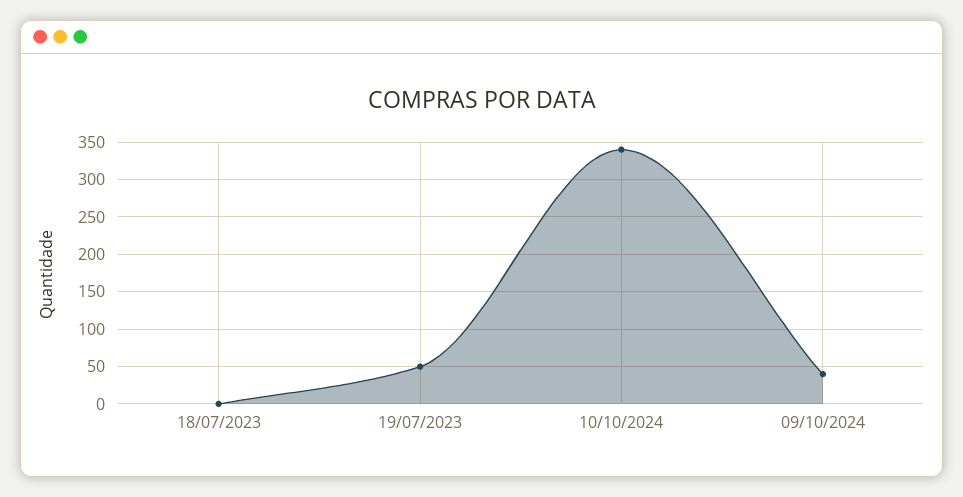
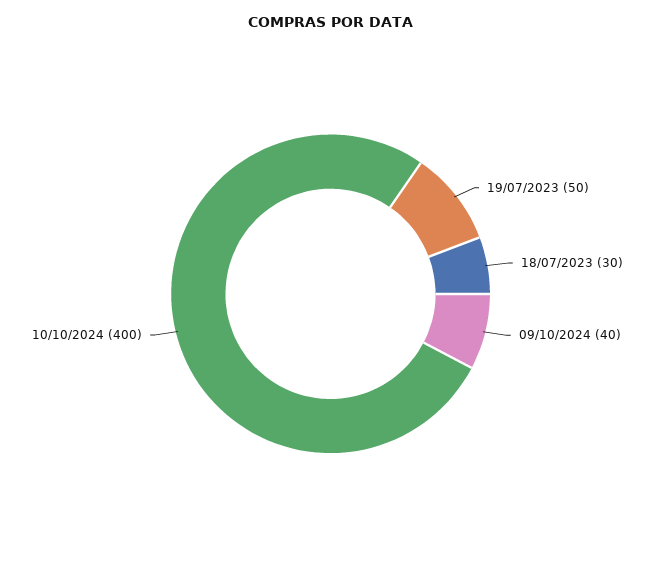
  {
-   "18/07/2023": 0,
+   "18/07/2023": 30,
    "19/07/2023": 50,
-   "10/10/2024": 340,
+   "10/10/2024": 400,
    "09/10/2024": 40
  }

